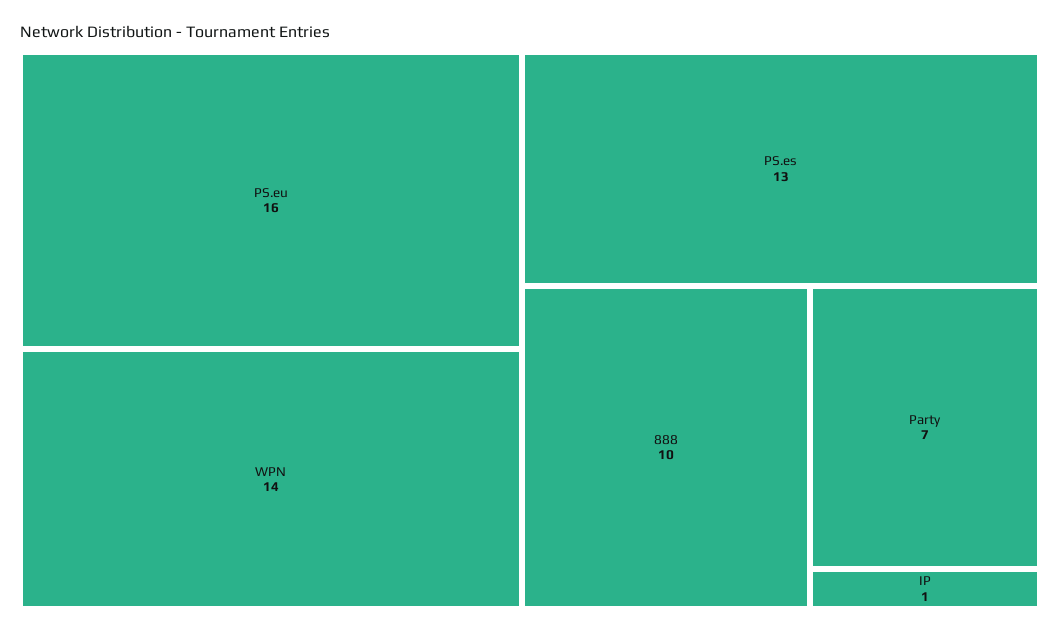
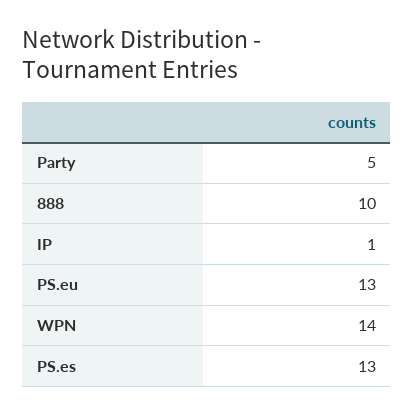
  {
-   "PS.eu": 16,
+   "PS.eu": 13,
    "WPN": 14,
    "PS.es": 13,
    "888": 10,
-   "Party": 7,
+   "Party": 5,
    "IP": 1
  }

